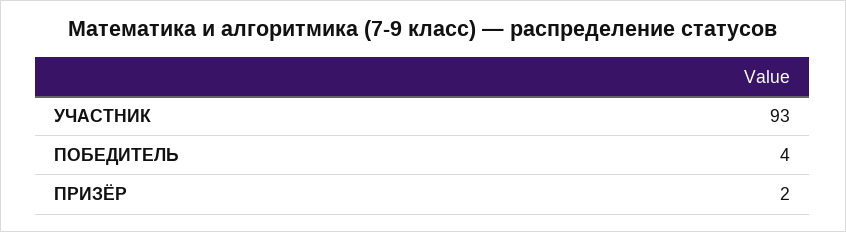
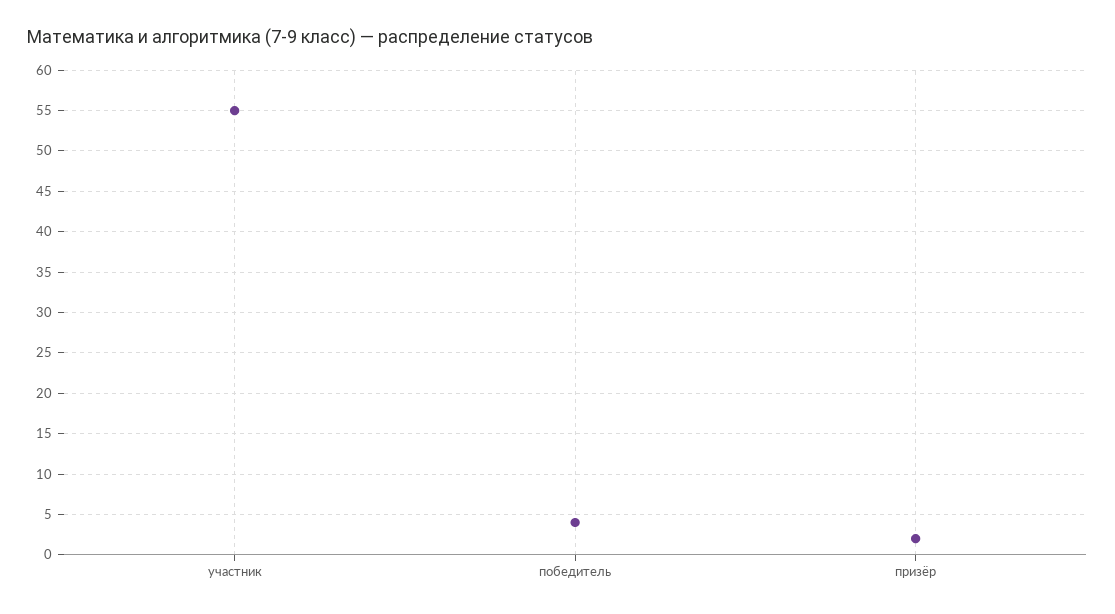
  {
-   "УЧАСТНИК": 93,
+   "УЧАСТНИК": 55,
    "ПОБЕДИТЕЛЬ": 4,
    "ПРИЗЁР": 2
  }

